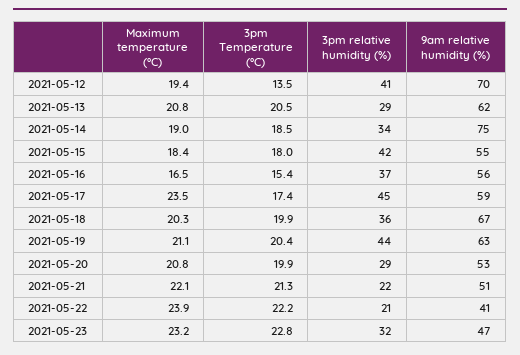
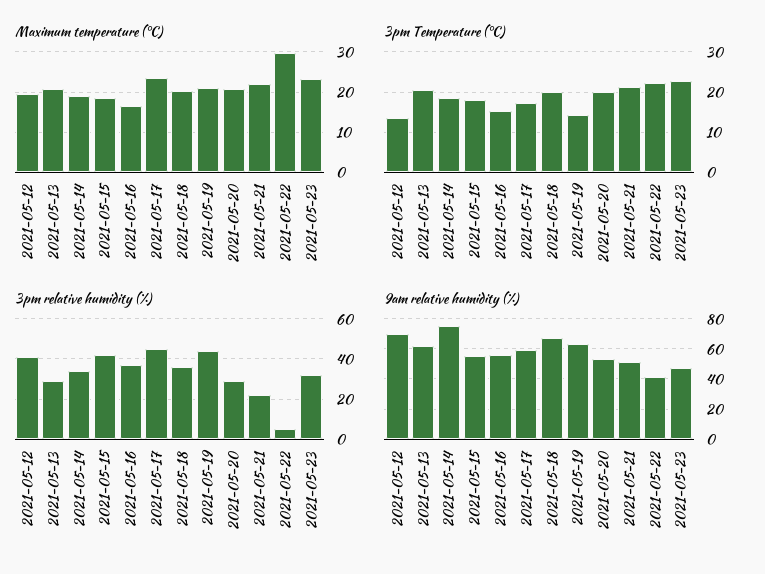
  {
    "Maximum temperature (°C)": {
      "2021-05-12": 19.4,
      "2021-05-13": 20.8,
      "2021-05-14": 19,
      "2021-05-15": 18.4,
      "2021-05-16": 16.5,
      "2021-05-17": 23.5,
      "2021-05-18": 20.3,
      "2021-05-19": 21.1,
      "2021-05-20": 20.8,
      "2021-05-21": 22.1,
-     "2021-05-22": 23.9,
+     "2021-05-22": 30,
      "2021-05-23": 23.2
    },
    "3pm Temperature (°C)": {
      "2021-05-12": 13.5,
      "2021-05-13": 20.5,
      "2021-05-14": 18.5,
      "2021-05-15": 18,
      "2021-05-16": 15.4,
      "2021-05-17": 17.4,
      "2021-05-18": 19.9,
-     "2021-05-19": 20.4,
+     "2021-05-19": 14,
      "2021-05-20": 19.9,
      "2021-05-21": 21.3,
      "2021-05-22": 22.2,
      "2021-05-23": 22.8
    },
    "3pm relative humidity (%)": {
      "2021-05-12": 41,
      "2021-05-13": 29,
      "2021-05-14": 34,
      "2021-05-15": 42,
      "2021-05-16": 37,
      "2021-05-17": 45,
      "2021-05-18": 36,
      "2021-05-19": 44,
      "2021-05-20": 29,
      "2021-05-21": 22,
-     "2021-05-22": 21,
+     "2021-05-22": 5,
      "2021-05-23": 32
    },
    "9am relative humidity (%)": {
      "2021-05-12": 70,
      "2021-05-13": 62,
      "2021-05-14": 75,
      "2021-05-15": 55,
      "2021-05-16": 56,
      "2021-05-17": 59,
      "2021-05-18": 67,
      "2021-05-19": 63,
      "2021-05-20": 53,
      "2021-05-21": 51,
      "2021-05-22": 41,
      "2021-05-23": 47
    }
  }

